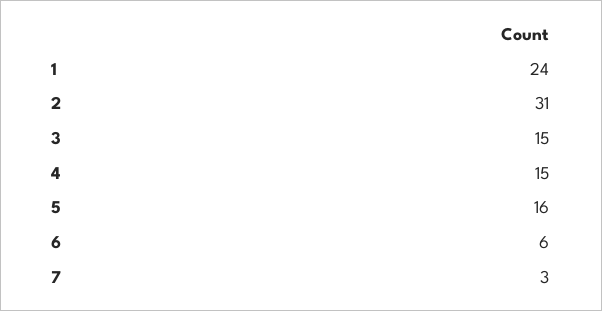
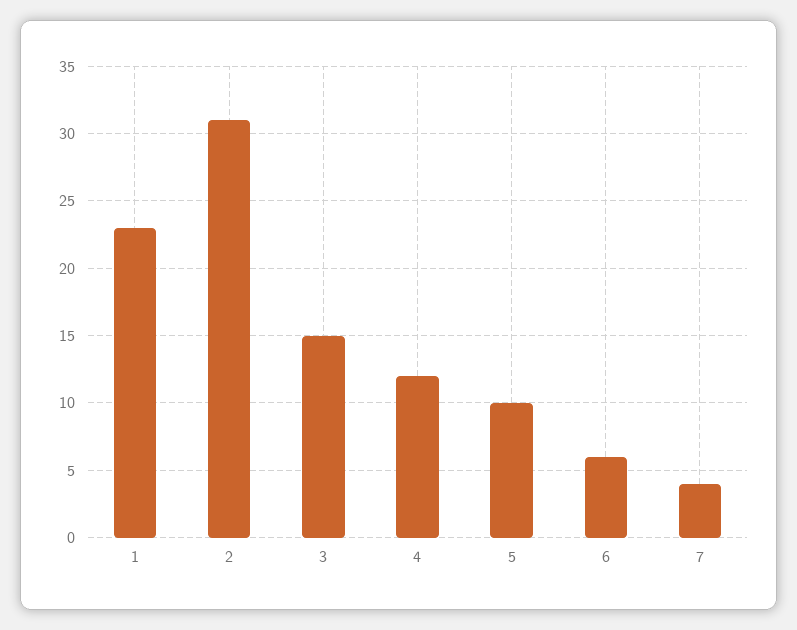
  {
-   "1": 24,
+   "1": 23,
    "2": 31,
    "3": 15,
-   "4": 15,
+   "4": 12,
-   "5": 16,
+   "5": 10,
    "6": 6,
-   "7": 3
+   "7": 4
  }

